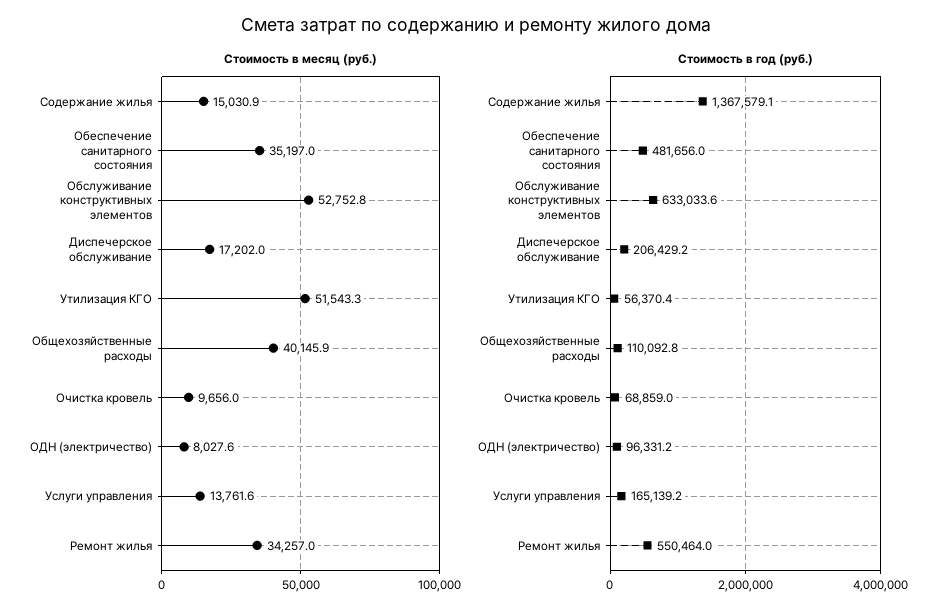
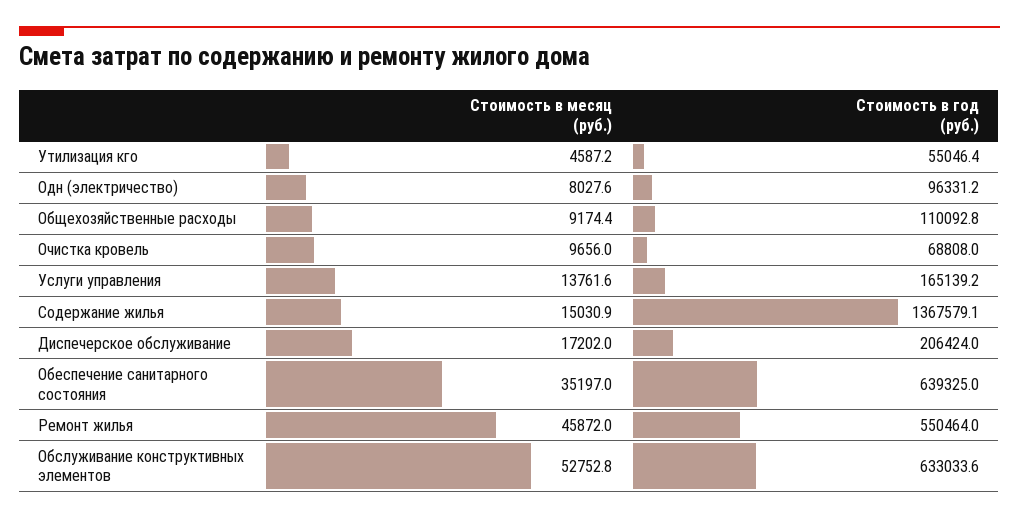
  {
    "Стоимость в месяц (руб.)": {
      "Содержание жилья": 15030.9,
      "Обеспечение санитарного состояния": 35197,
      "Обслуживание конструктивных элементов": 52752.8,
      "Диспечерское обслуживание": 17202,
-     "Утилизация КГО": 51543.3,
+     "Утилизация КГО": 4587.2,
-     "Общехозяйственные расходы": 40145.9,
+     "Общехозяйственные расходы": 9174.4,
      "Очистка кровель": 9656,
      "ОДН (электричество)": 8027.6,
      "Услуги управления": 13761.6,
-     "Ремонт жилья": 34257
+     "Ремонт жилья": 45872
    },
    "Стоимость в год (руб.)": {
      "Содержание жилья": 1367579.1,
-     "Обеспечение санитарного состояния": 481656,
+     "Обеспечение санитарного состояния": 639325,
      "Обслуживание конструктивных элементов": 633033.6,
-     "Диспечерское обслуживание": 206429.2,
+     "Диспечерское обслуживание": 206424,
-     "Утилизация КГО": 56370.4,
+     "Утилизация КГО": 55046.4,
      "Общехозяйственные расходы": 110092.8,
-     "Очистка кровель": 68859,
+     "Очистка кровель": 68808,
      "ОДН (электричество)": 96331.2,
      "Услуги управления": 165139.2,
      "Ремонт жилья": 550464
    }
  }

